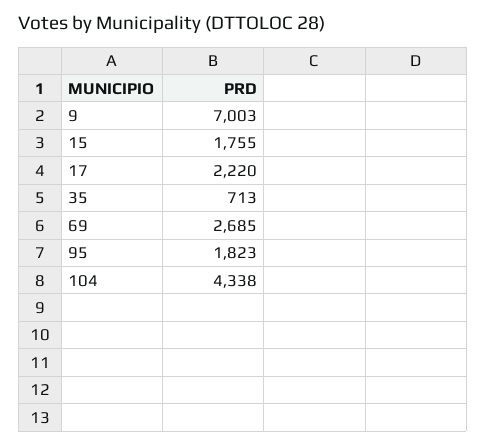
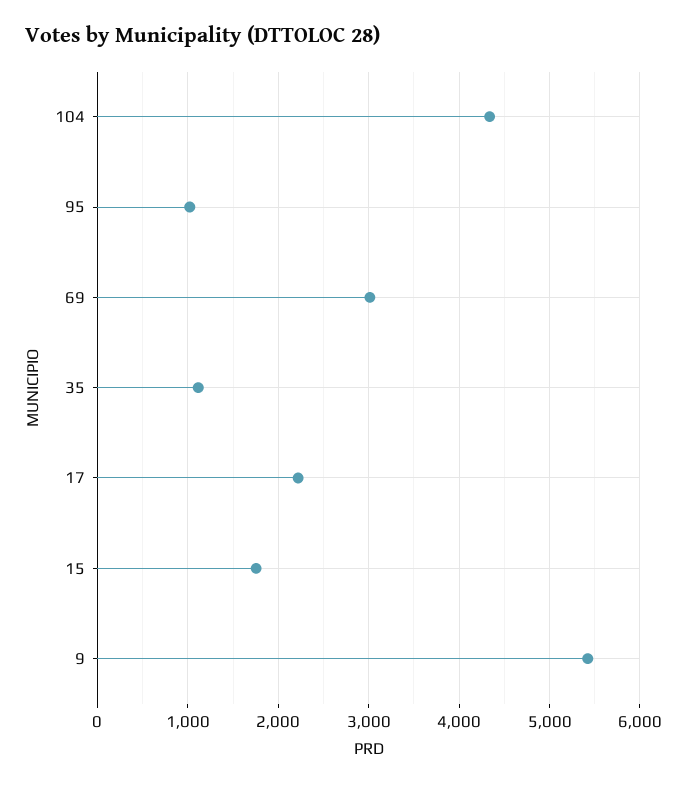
  {
-   "9": 7003,
+   "9": 5400,
    "15": 1755,
    "17": 2220,
-   "35": 713,
+   "35": 1100,
-   "69": 2685,
+   "69": 3000,
-   "95": 1823,
+   "95": 1000,
    "104": 4338
  }

